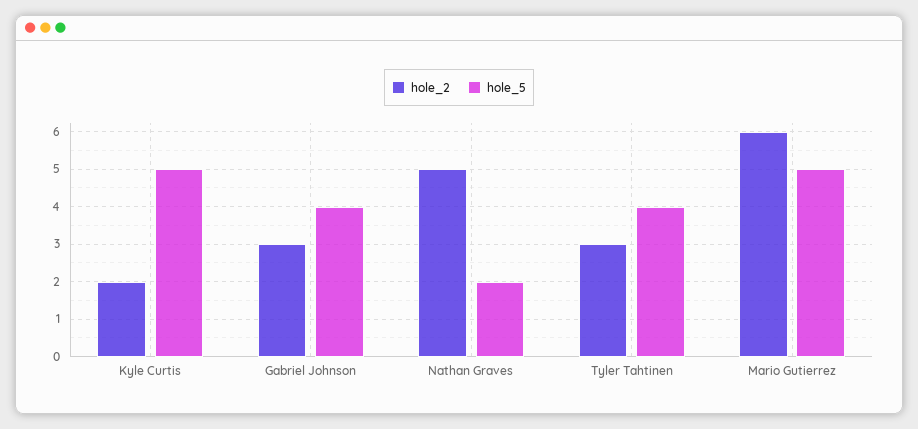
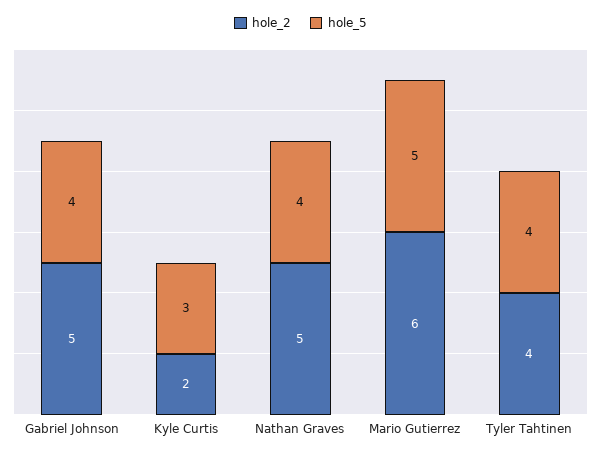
  {
    "hole_2": {
      "Kyle Curtis": 2,
-     "Gabriel Johnson": 3,
+     "Gabriel Johnson": 5,
      "Nathan Graves": 5,
-     "Tyler Tahtinen": 3,
+     "Tyler Tahtinen": 4,
      "Mario Gutierrez": 6
    },
    "hole_5": {
-     "Kyle Curtis": 5,
+     "Kyle Curtis": 3,
      "Gabriel Johnson": 4,
-     "Nathan Graves": 2,
+     "Nathan Graves": 4,
      "Tyler Tahtinen": 4,
      "Mario Gutierrez": 5
    }
  }

